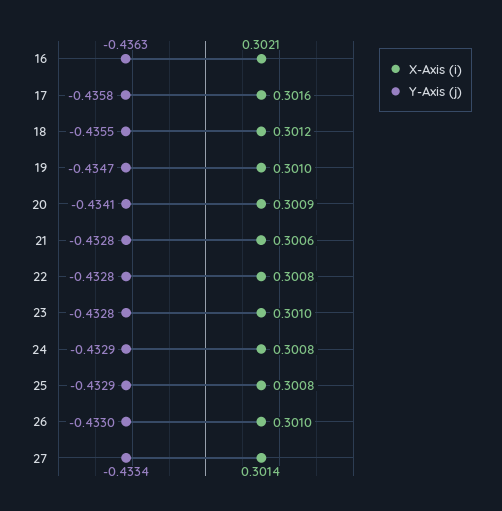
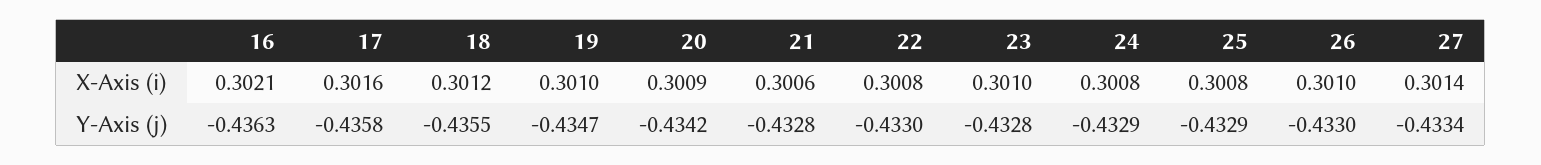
  {
    "X-Axis (i)": {
      "16": 0.3021,
      "17": 0.3016,
      "18": 0.3012,
      "19": 0.301,
      "20": 0.3009,
      "21": 0.3006,
      "22": 0.3008,
      "23": 0.301,
      "24": 0.3008,
      "25": 0.3008,
      "26": 0.301,
      "27": 0.3014
    },
    "Y-Axis (j)": {
      "16": -0.4363,
      "17": -0.4358,
      "18": -0.4355,
      "19": -0.4347,
-     "20": -0.4341,
+     "20": -0.4342,
      "21": -0.4328,
-     "22": -0.4328,
+     "22": -0.433,
      "23": -0.4328,
      "24": -0.4329,
      "25": -0.4329,
      "26": -0.433,
      "27": -0.4334
    }
  }

